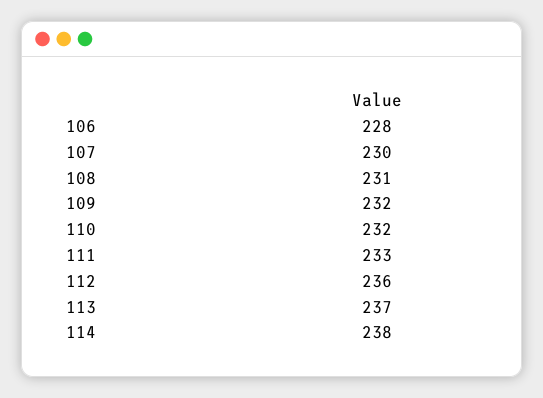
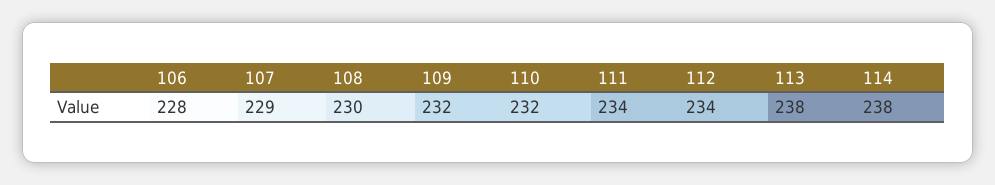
  {
    "106": 228,
-   "107": 230,
+   "107": 229,
-   "108": 231,
+   "108": 230,
    "109": 232,
    "110": 232,
-   "111": 233,
+   "111": 234,
-   "112": 236,
+   "112": 234,
-   "113": 237,
+   "113": 238,
    "114": 238
  }

